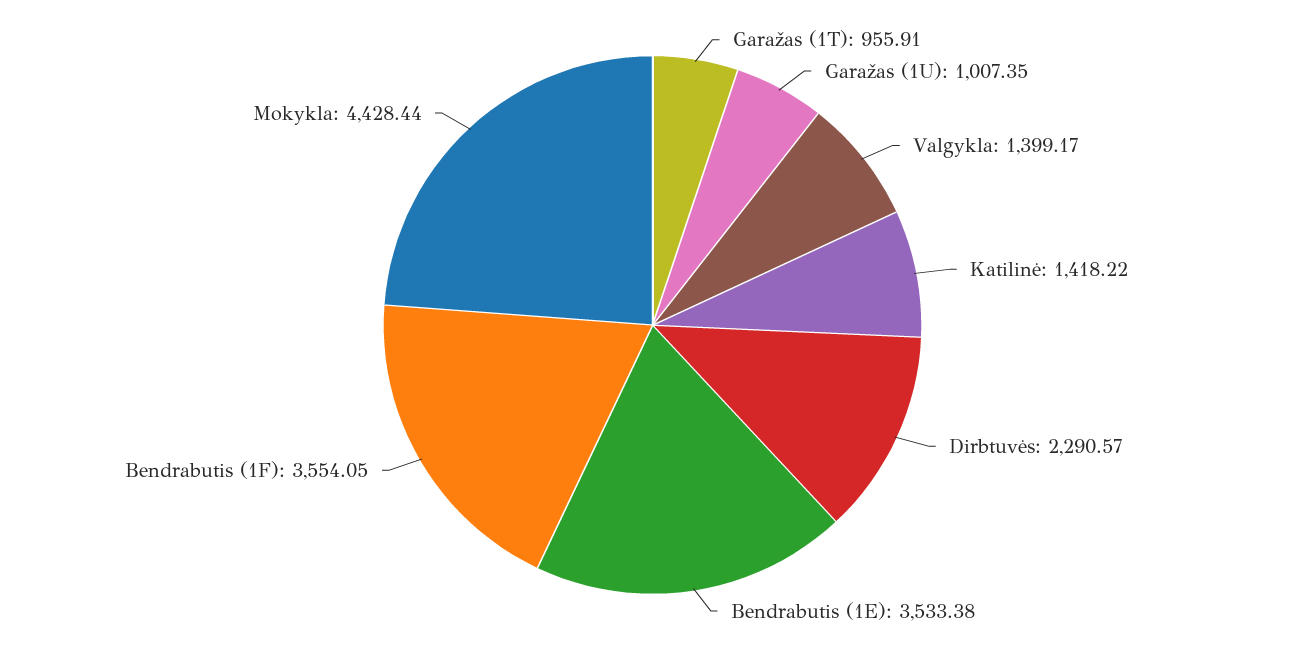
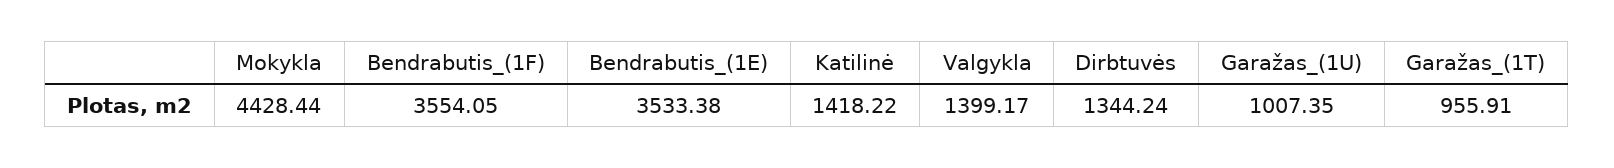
  {
    "Garažas (1T)": 955.91,
    "Garažas (1U)": 1007.35,
    "Valgykla": 1399.17,
    "Katilinė": 1418.22,
-   "Dirbtuvės": 2290.57,
+   "Dirbtuvės": 1344.24,
    "Bendrabutis (1E)": 3533.38,
    "Bendrabutis (1F)": 3554.05,
    "Mokykla": 4428.44
  }

